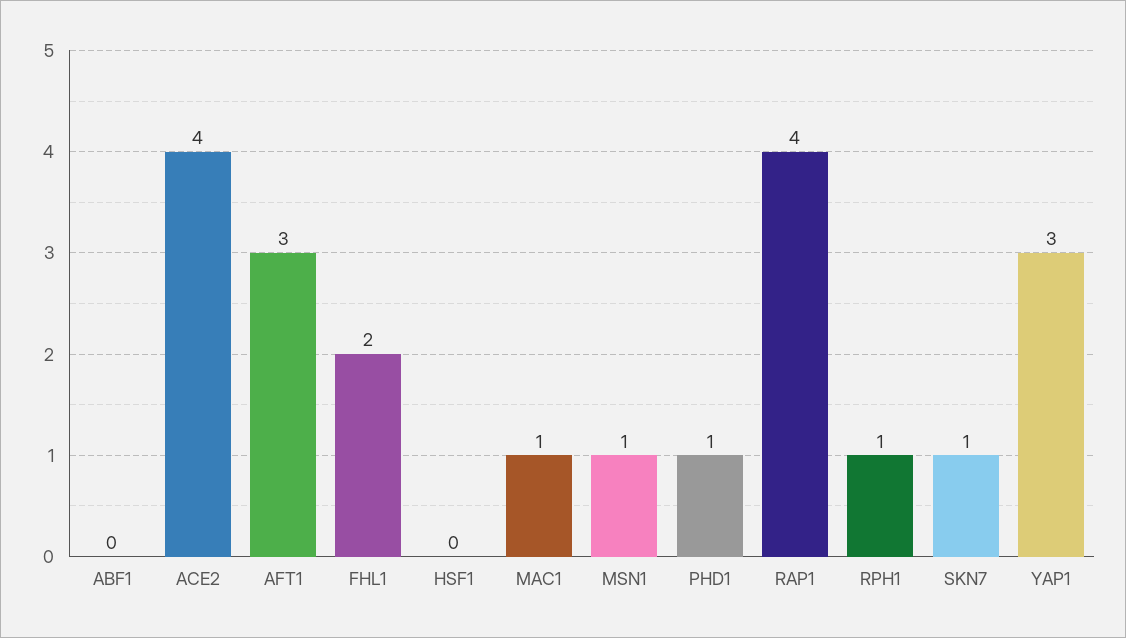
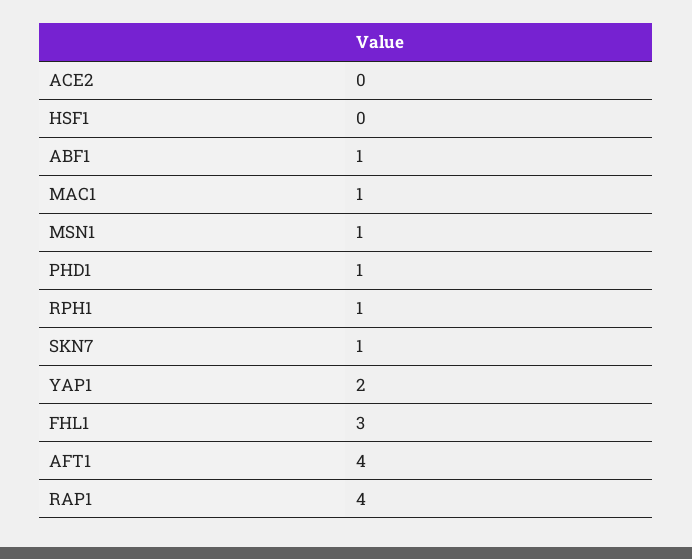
  {
-   "ABF1": 0,
+   "ABF1": 1,
-   "ACE2": 4,
+   "ACE2": 0,
-   "AFT1": 3,
+   "AFT1": 4,
-   "FHL1": 2,
+   "FHL1": 3,
    "HSF1": 0,
    "MAC1": 1,
    "MSN1": 1,
    "PHD1": 1,
    "RAP1": 4,
    "RPH1": 1,
    "SKN7": 1,
-   "YAP1": 3
+   "YAP1": 2
  }

